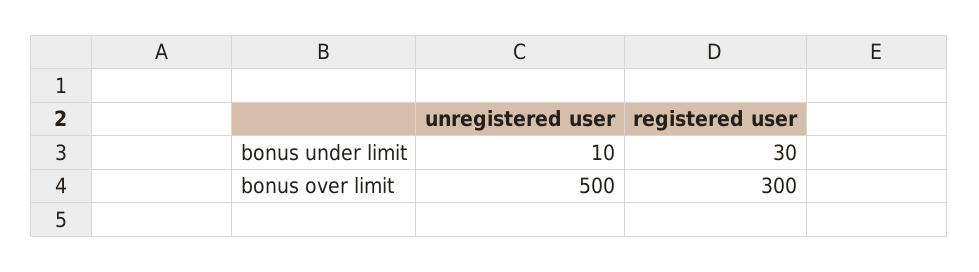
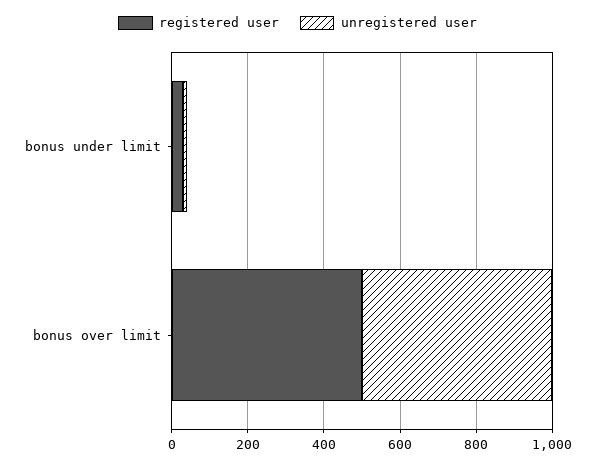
  {
    "unregistered user": {
      "bonus under limit": 10,
      "bonus over limit": 500
    },
    "registered user": {
      "bonus under limit": 30,
-     "bonus over limit": 300
+     "bonus over limit": 500
    }
  }

